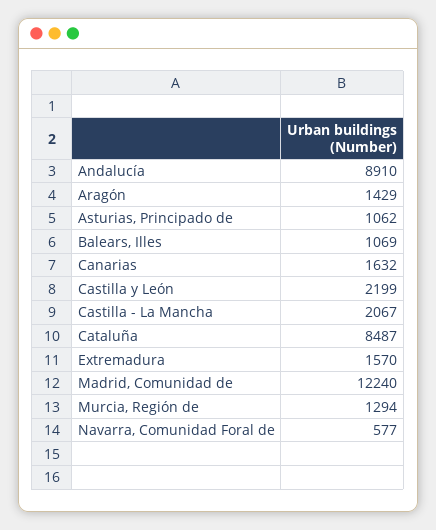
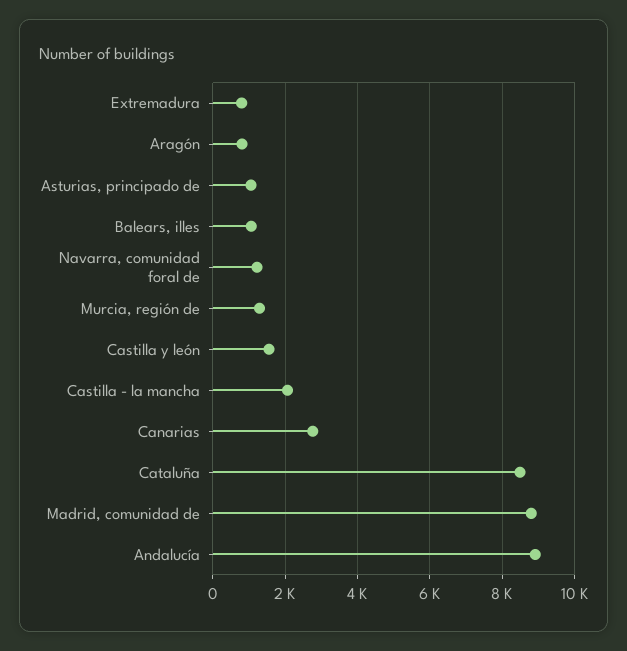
  {
    "Andalucía": 8910,
-   "Aragón": 1429,
+   "Aragón": 800,
    "Asturias, Principado de": 1062,
    "Balears, Illes": 1069,
-   "Canarias": 1632,
+   "Canarias": 2800,
-   "Castilla y León": 2199,
+   "Castilla y León": 1600,
    "Castilla - La Mancha": 2067,
    "Cataluña": 8487,
-   "Extremadura": 1570,
+   "Extremadura": 800,
-   "Madrid, Comunidad de": 12240,
+   "Madrid, Comunidad de": 8800,
    "Murcia, Región de": 1294,
-   "Navarra, Comunidad Foral de": 577
+   "Navarra, Comunidad Foral de": 1200
  }

